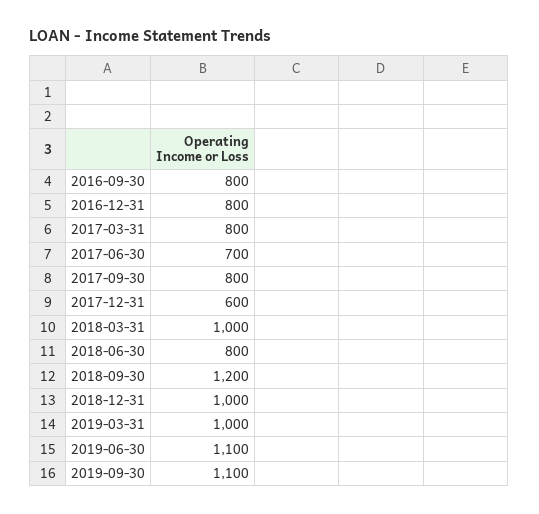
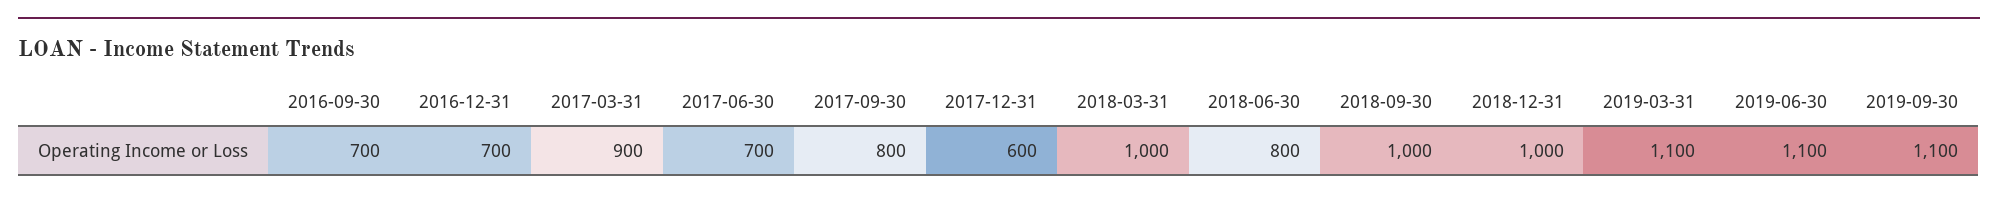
  {
-   "2016-09-30": 800,
+   "2016-09-30": 700,
-   "2016-12-31": 800,
+   "2016-12-31": 700,
-   "2017-03-31": 800,
+   "2017-03-31": 900,
    "2017-06-30": 700,
    "2017-09-30": 800,
    "2017-12-31": 600,
    "2018-03-31": 1000,
    "2018-06-30": 800,
-   "2018-09-30": 1200,
+   "2018-09-30": 1000,
    "2018-12-31": 1000,
-   "2019-03-31": 1000,
+   "2019-03-31": 1100,
    "2019-06-30": 1100,
    "2019-09-30": 1100
  }

